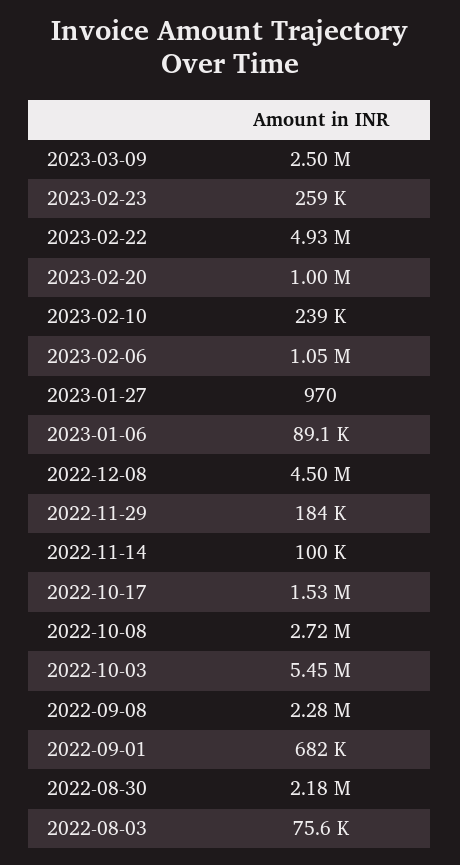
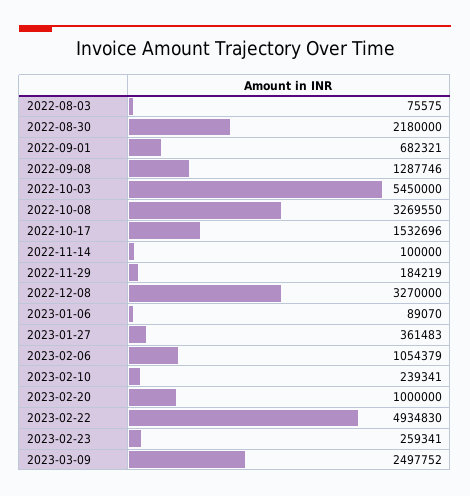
  {
    "2023-03-09": 2497752,
    "2023-02-23": 259341,
    "2023-02-22": 4934830,
    "2023-02-20": 1000000,
    "2023-02-10": 239341,
    "2023-02-06": 1054379,
-   "2023-01-27": 970,
+   "2023-01-27": 361483,
    "2023-01-06": 89070,
-   "2022-12-08": 4500000,
+   "2022-12-08": 3270000,
    "2022-11-29": 184219,
    "2022-11-14": 100000,
    "2022-10-17": 1532696,
-   "2022-10-08": 2720000,
+   "2022-10-08": 3269550,
    "2022-10-03": 5450000,
-   "2022-09-08": 2280000,
+   "2022-09-08": 1287746,
    "2022-09-01": 682321,
    "2022-08-30": 2180000,
    "2022-08-03": 75575
  }

